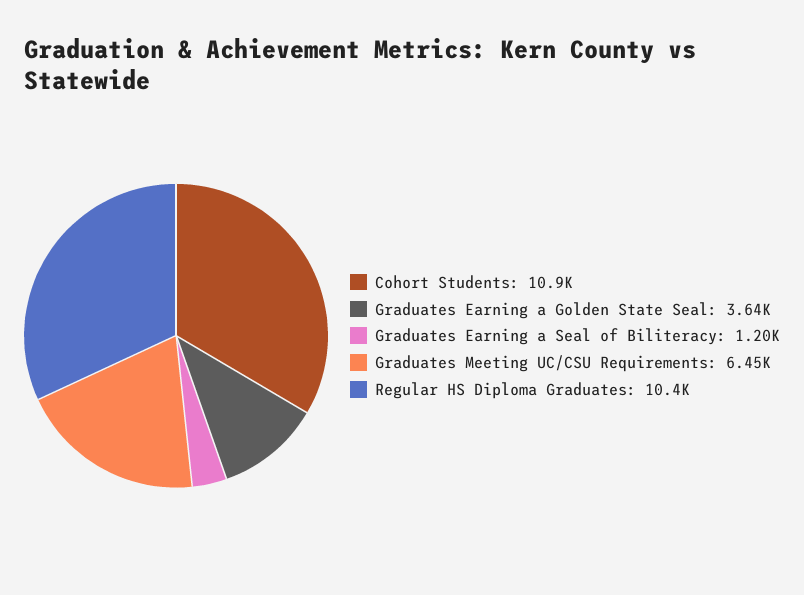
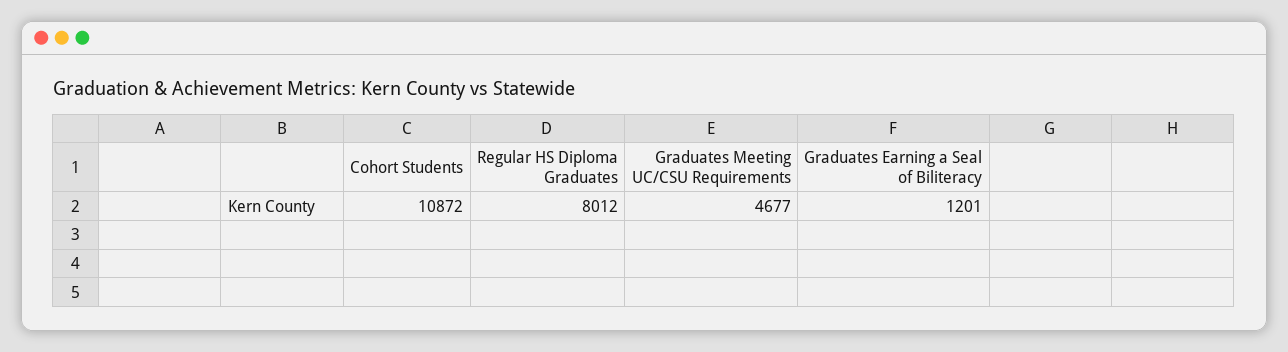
  {
    "Cohort Students": 10872,
-   "Graduates Earning a Golden State Seal": 3640,
    "Graduates Earning a Seal of Biliteracy": 1201,
-   "Graduates Meeting UC/CSU Requirements": 6450,
+   "Graduates Meeting UC/CSU Requirements": 4677,
-   "Regular HS Diploma Graduates": 10400
+   "Regular HS Diploma Graduates": 8012
  }

